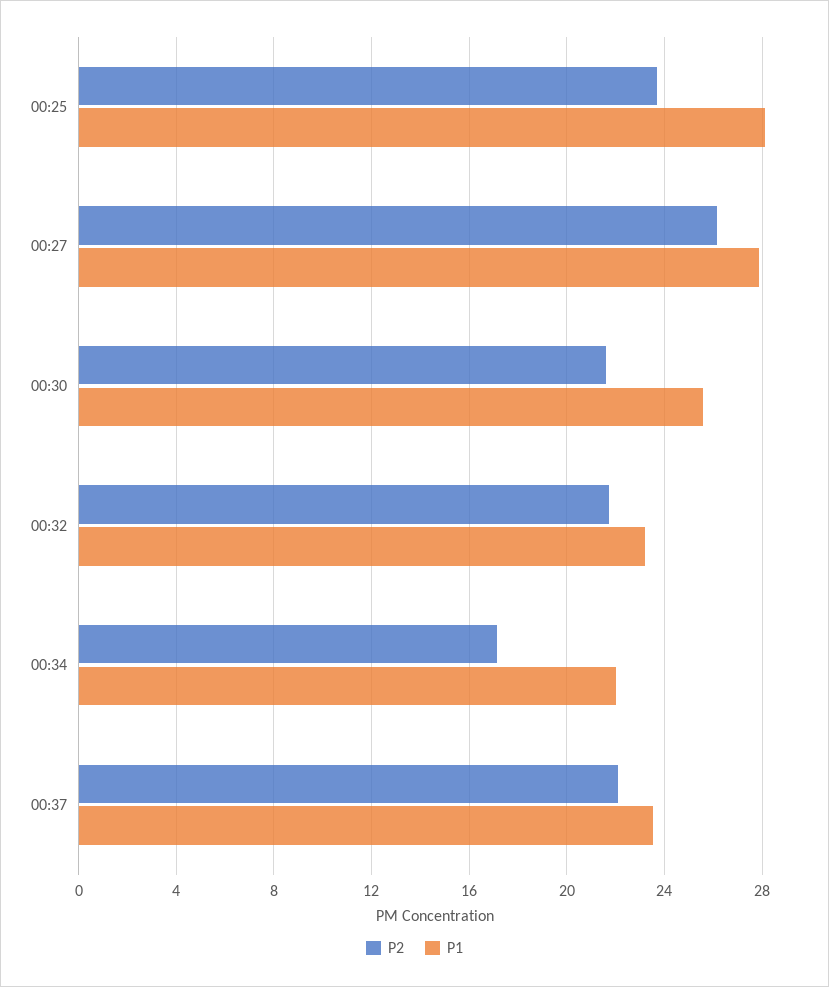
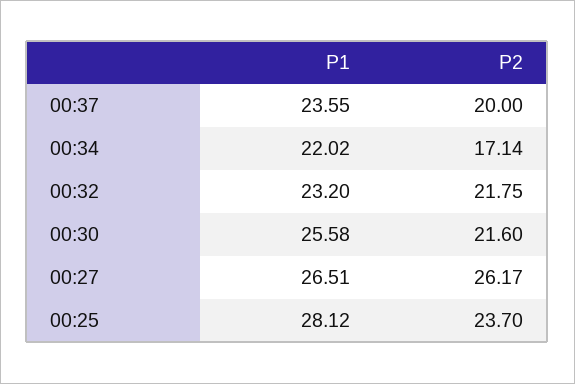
  {
    "P2": {
      "00:25": 23.7,
      "00:27": 26.17,
      "00:30": 21.6,
      "00:32": 21.75,
      "00:34": 17.14,
-     "00:37": 22
+     "00:37": 20
    },
    "P1": {
      "00:25": 28.12,
-     "00:27": 28,
+     "00:27": 26.51,
      "00:30": 25.58,
      "00:32": 23.2,
      "00:34": 22.02,
      "00:37": 23.55
    }
  }

